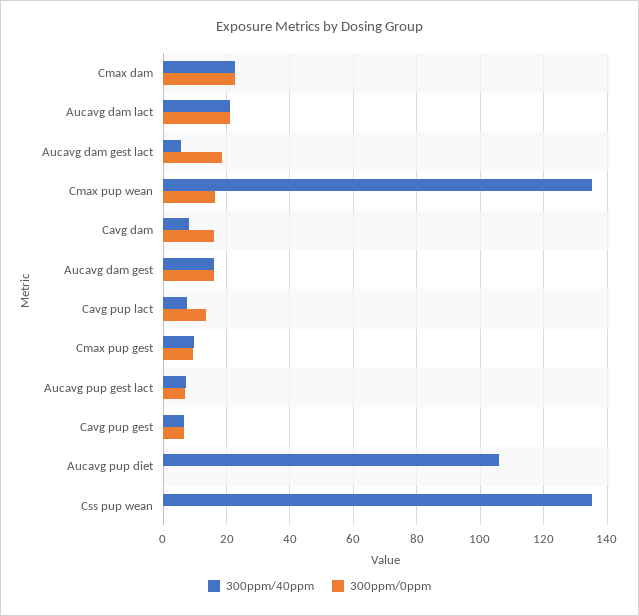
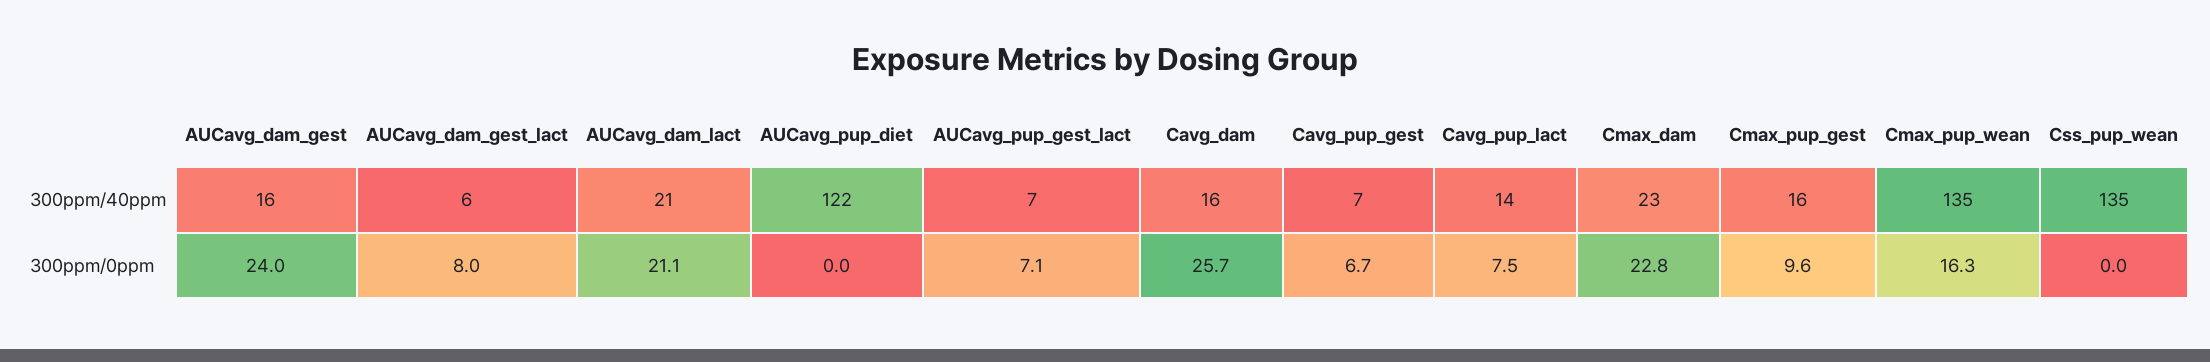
  {
    "300ppm/40ppm": {
      "Cmax dam": 23,
      "Aucavg dam lact": 21,
      "Aucavg dam gest lact": 6,
      "Cmax pup wean": 135,
-     "Cavg dam": 8,
+     "Cavg dam": 16,
      "Aucavg dam gest": 16,
-     "Cavg pup lact": 8,
+     "Cavg pup lact": 14,
-     "Cmax pup gest": 10,
+     "Cmax pup gest": 16,
      "Aucavg pup gest lact": 7,
      "Cavg pup gest": 7,
-     "Aucavg pup diet": 106,
+     "Aucavg pup diet": 122,
      "Css pup wean": 135
    },
    "300ppm/0ppm": {
      "Cmax dam": 22.8,
      "Aucavg dam lact": 21.1,
-     "Aucavg dam gest lact": 18,
+     "Aucavg dam gest lact": 8,
      "Cmax pup wean": 16.3,
-     "Cavg dam": 16,
+     "Cavg dam": 25.7,
-     "Aucavg dam gest": 16,
+     "Aucavg dam gest": 24,
-     "Cavg pup lact": 14,
+     "Cavg pup lact": 7.5,
      "Cmax pup gest": 9.6,
      "Aucavg pup gest lact": 7.1,
      "Cavg pup gest": 6.7,
      "Aucavg pup diet": 0,
      "Css pup wean": 0
    }
  }

